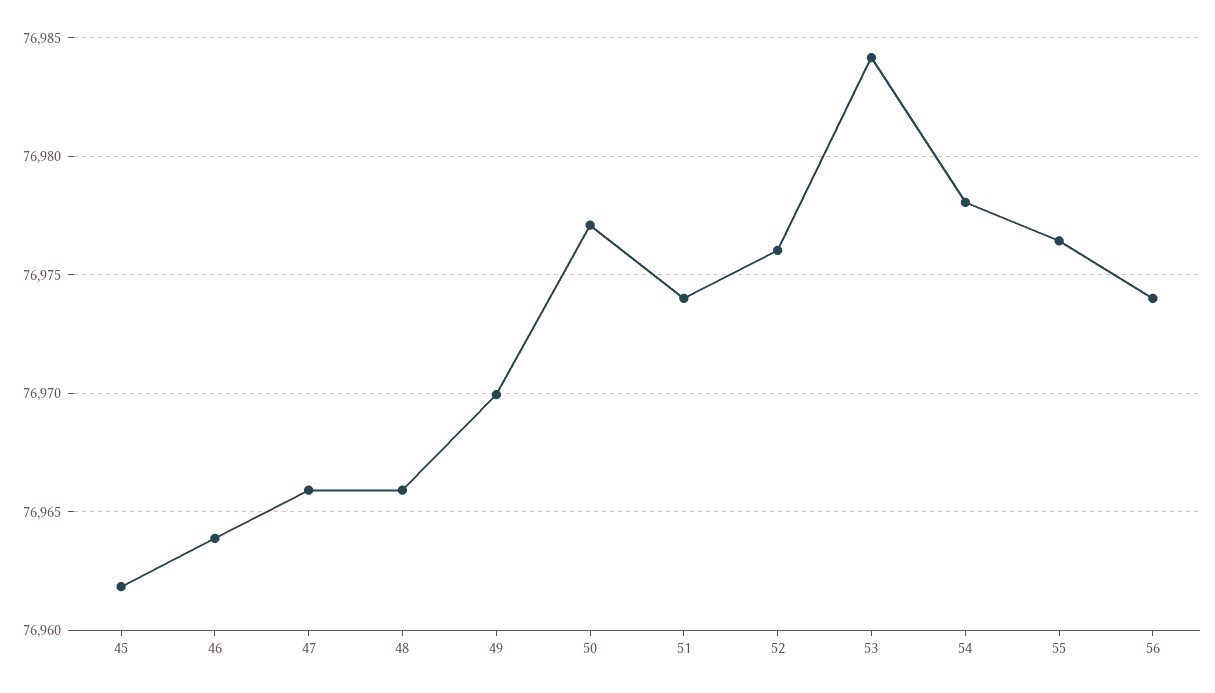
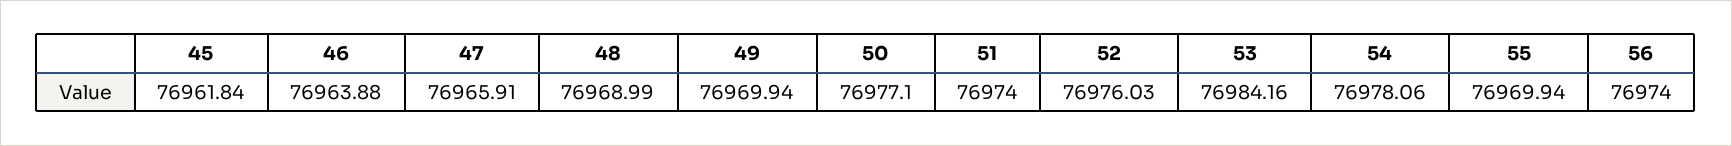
  {
    "45": 76961.84,
    "46": 76963.88,
    "47": 76965.91,
-   "48": 76966,
+   "48": 76968.99,
    "49": 76969.94,
    "50": 76977.1,
    "51": 76974,
    "52": 76976.03,
    "53": 76984.16,
    "54": 76978.06,
-   "55": 76976.5,
+   "55": 76969.94,
    "56": 76974
  }

